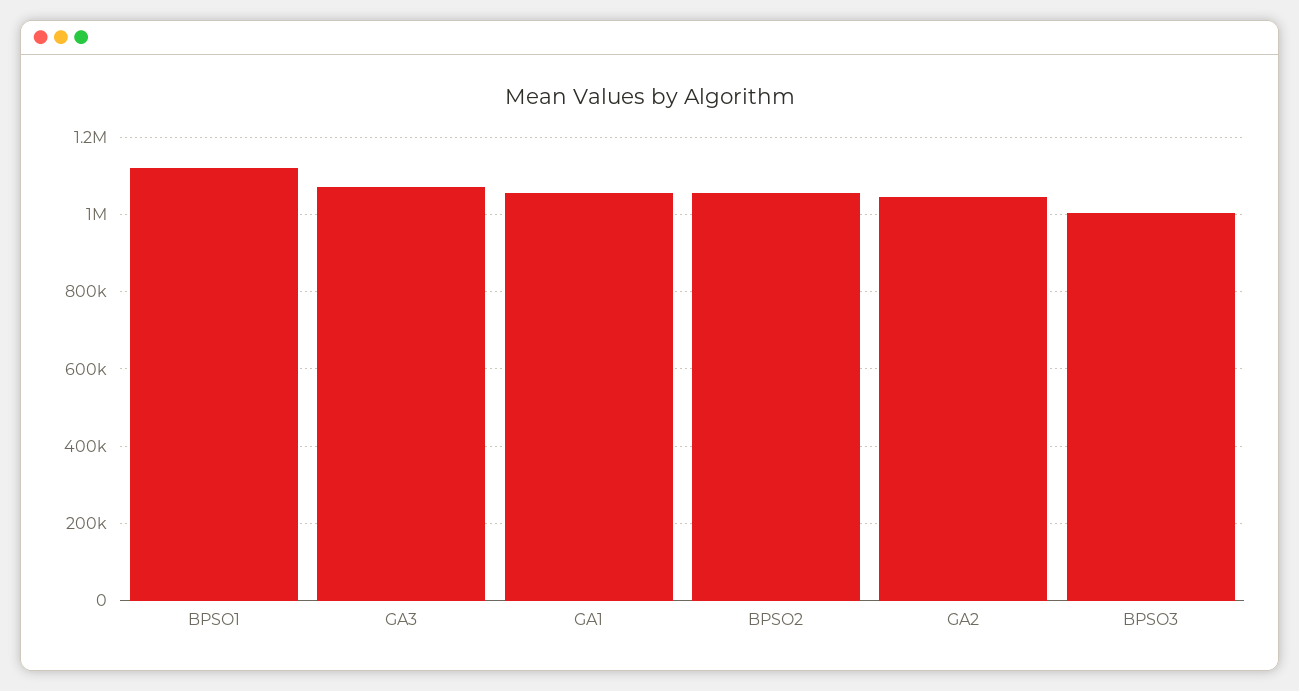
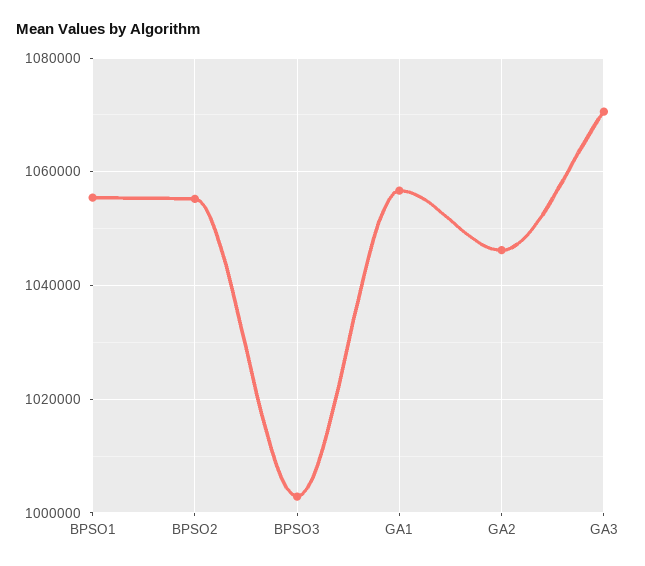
  {
-   "BPSO1": 1120000,
+   "BPSO1": 1056000,
    "GA3": 1070000,
    "GA1": 1056000,
    "BPSO2": 1056000,
    "GA2": 1046000,
    "BPSO3": 1002000
  }

